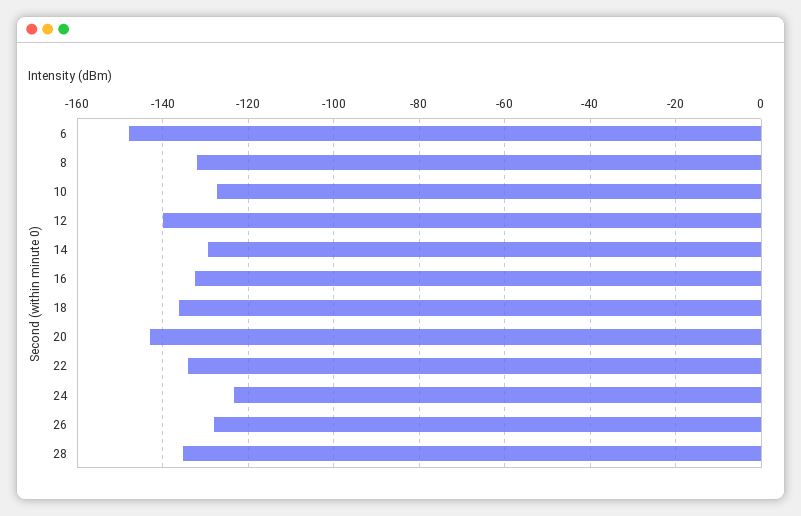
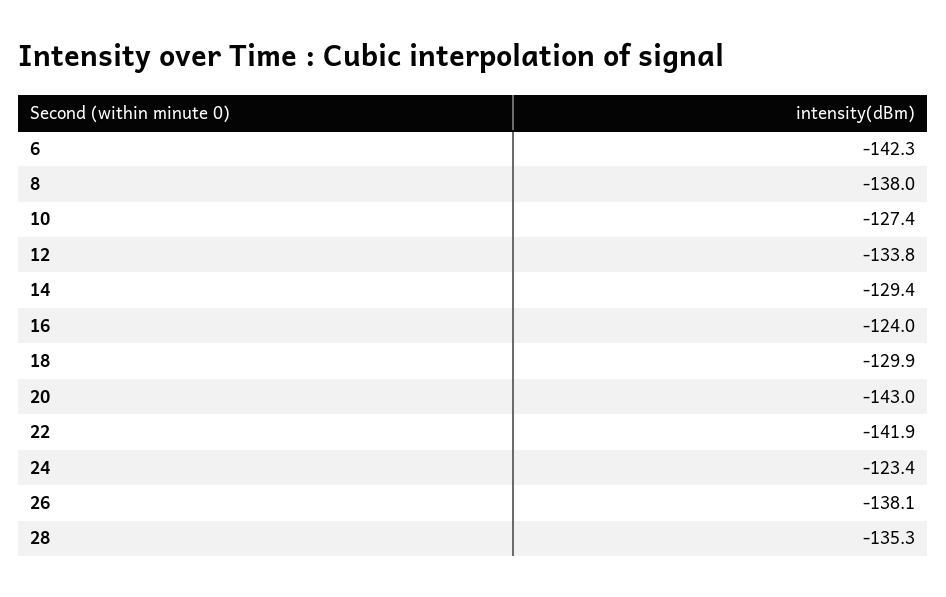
  {
-   "6": -148,
+   "6": -142.3,
-   "8": -132,
+   "8": -138,
    "10": -127.4,
-   "12": -140,
+   "12": -133.8,
    "14": -129.4,
-   "16": -132,
+   "16": -124,
-   "18": -136,
+   "18": -129.9,
    "20": -143,
-   "22": -134,
+   "22": -141.9,
    "24": -123.4,
-   "26": -128,
+   "26": -138.1,
    "28": -135.3
  }

